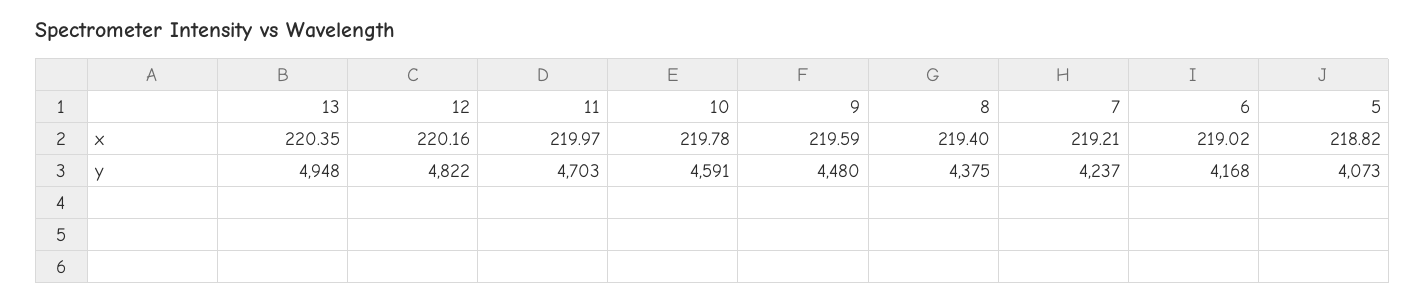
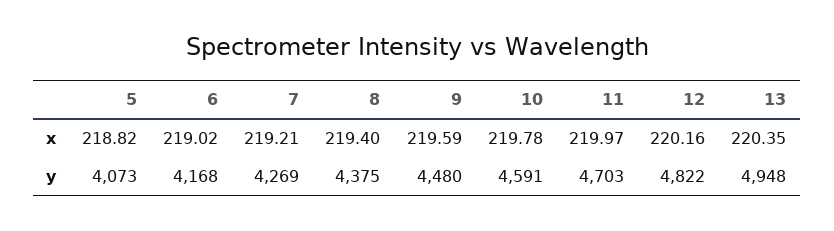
  {
    "13": {
      "x": 220.35,
      "y": 4948
    },
    "12": {
      "x": 220.16,
      "y": 4822
    },
    "11": {
      "x": 219.97,
      "y": 4703
    },
    "10": {
      "x": 219.78,
      "y": 4591
    },
    "9": {
      "x": 219.59,
      "y": 4480
    },
    "8": {
      "x": 219.4,
      "y": 4375
    },
    "7": {
      "x": 219.21,
-     "y": 4237
+     "y": 4269
    },
    "6": {
      "x": 219.02,
      "y": 4168
    },
    "5": {
      "x": 218.82,
      "y": 4073
    }
  }

